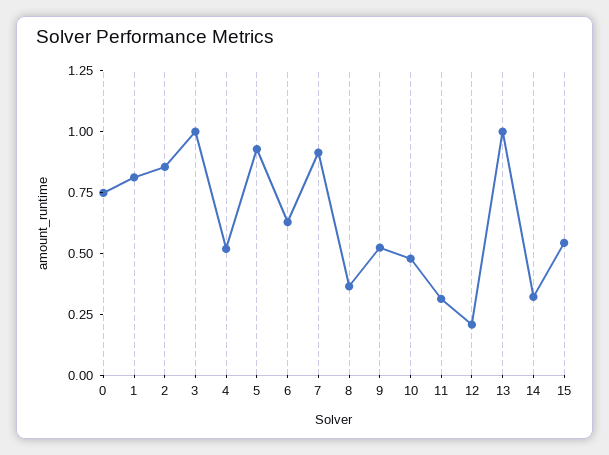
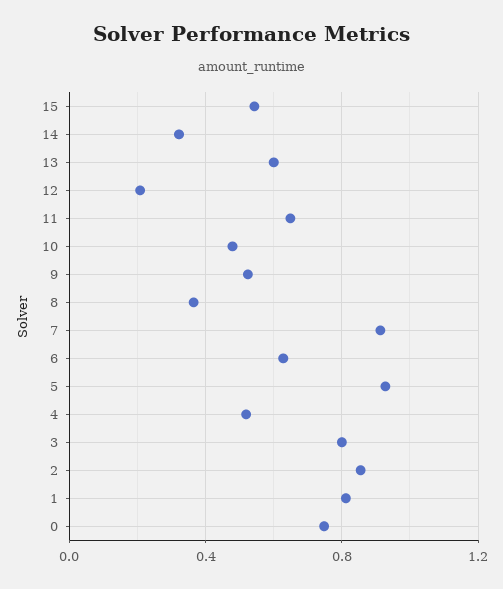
  {
    "0": 0.75,
    "1": 0.8,
    "2": 0.85,
-   "3": 1,
+   "3": 0.8,
    "4": 0.5,
    "5": 0.95,
    "6": 0.65,
    "7": 0.9,
    "8": 0.35,
    "9": 0.5,
    "10": 0.5,
-   "11": 0.3,
+   "11": 0.65,
    "12": 0.2,
-   "13": 1,
+   "13": 0.6,
    "14": 0.3,
    "15": 0.55
  }

